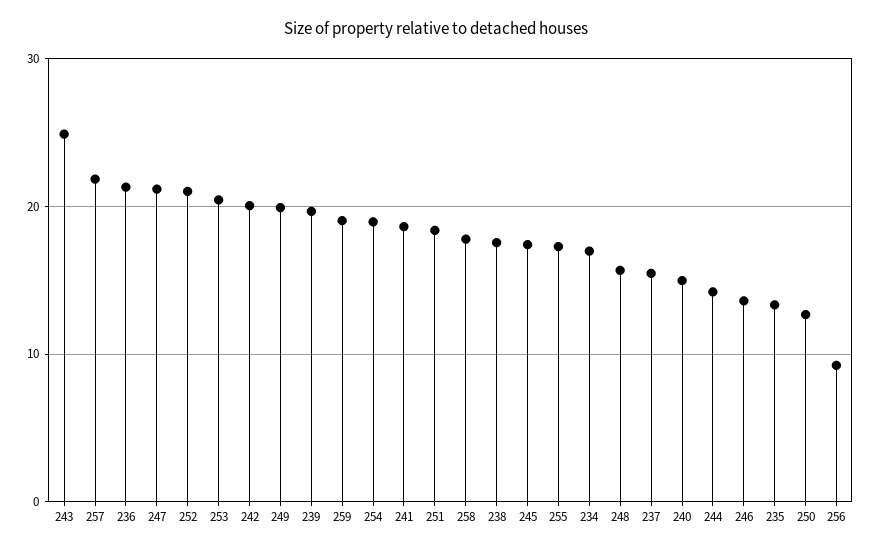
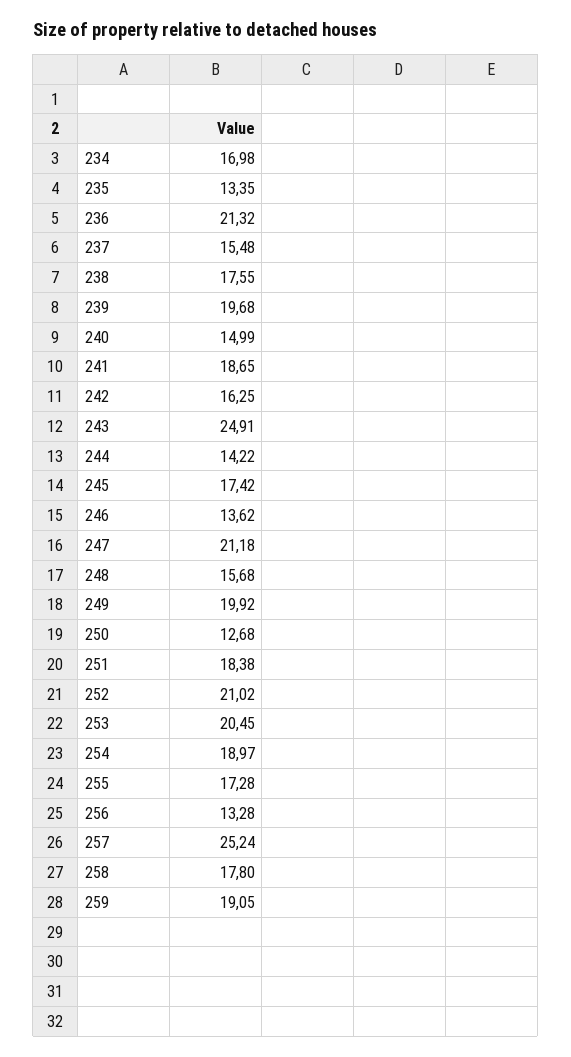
  {
    "243": 24.91,
-   "257": 22,
+   "257": 25.24,
    "236": 21.32,
    "247": 21.18,
    "252": 21.02,
    "253": 20.45,
-   "242": 20,
+   "242": 16.25,
    "249": 19.92,
    "239": 19.68,
    "259": 19.05,
    "254": 18.97,
    "241": 18.65,
    "251": 18.38,
    "258": 17.8,
    "238": 17.55,
    "245": 17.42,
    "255": 17.28,
    "234": 16.98,
    "248": 15.68,
    "237": 15.48,
    "240": 14.99,
    "244": 14.22,
    "246": 13.62,
    "235": 13.35,
    "250": 12.68,
-   "256": 9
+   "256": 13.28
  }

